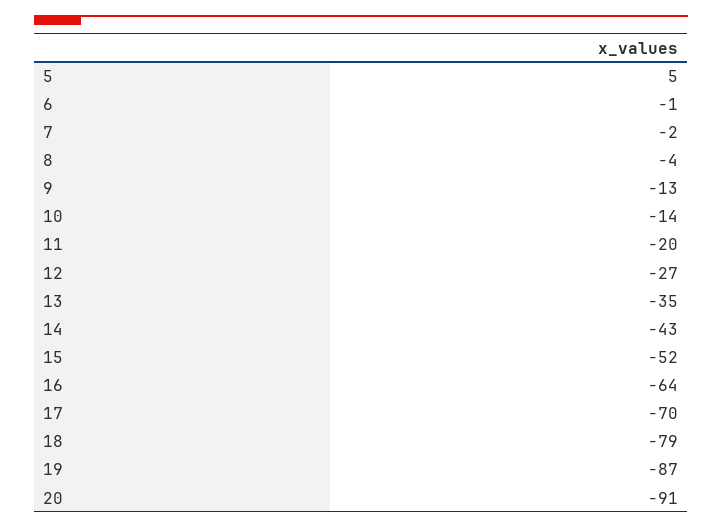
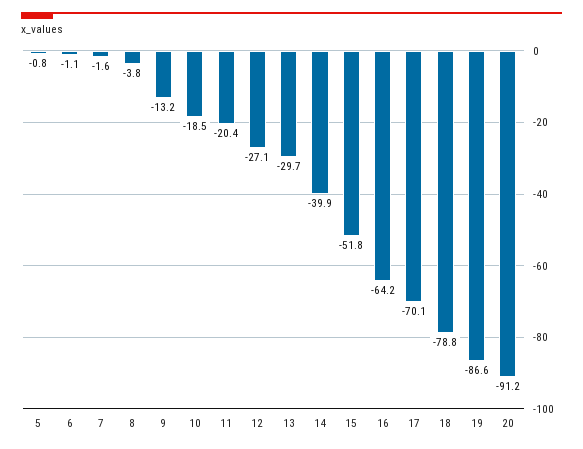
  {
-   "5": 5,
+   "5": -0.8,
    "6": -1.1,
    "7": -1.6,
    "8": -3.8,
    "9": -13.2,
-   "10": -14,
+   "10": -18.5,
    "11": -20.4,
    "12": -27.1,
-   "13": -35,
+   "13": -29.7,
-   "14": -43,
+   "14": -39.9,
    "15": -51.8,
    "16": -64.2,
    "17": -70.1,
    "18": -78.8,
    "19": -86.6,
    "20": -91.2
  }

